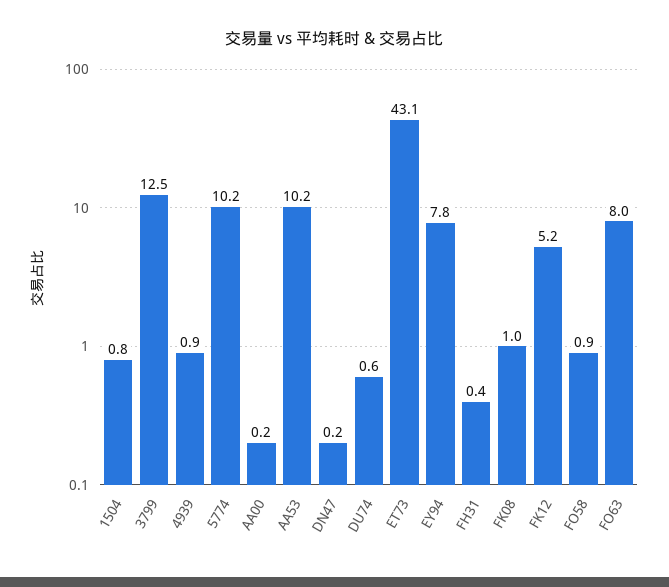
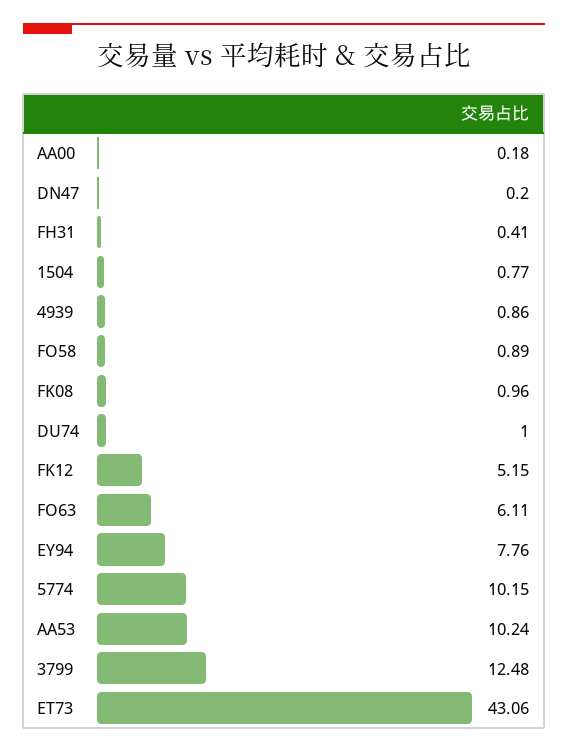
  {
    "1504": 0.77,
    "3799": 12.48,
    "4939": 0.86,
    "5774": 10.15,
    "AA00": 0.18,
    "AA53": 10.24,
    "DN47": 0.2,
-   "DU74": 0.6,
+   "DU74": 1,
    "ET73": 43.06,
    "EY94": 7.76,
    "FH31": 0.41,
    "FK08": 0.96,
    "FK12": 5.15,
    "FO58": 0.89,
-   "FO63": 8
+   "FO63": 6.11
  }

